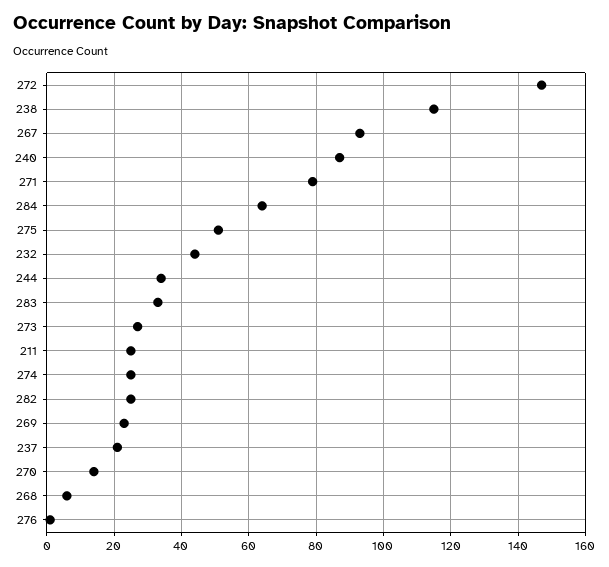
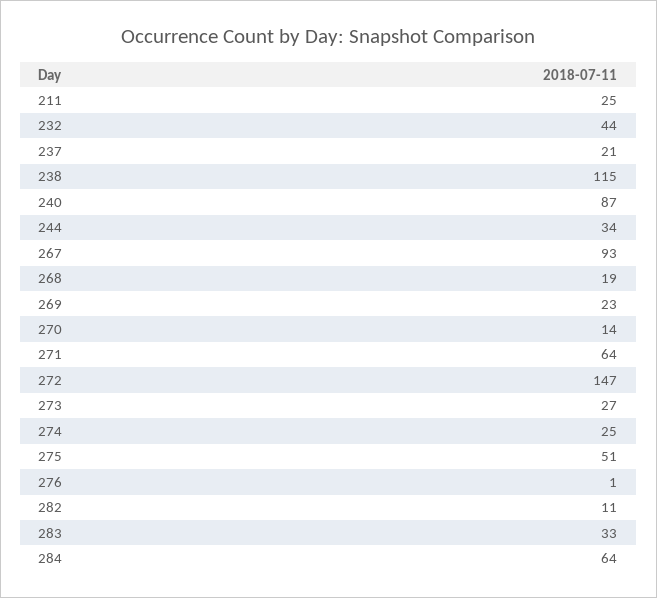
  {
    "272": 147,
    "238": 115,
    "267": 93,
    "240": 87,
-   "271": 80,
+   "271": 64,
    "284": 64,
    "275": 51,
    "232": 44,
    "244": 34,
    "283": 33,
    "273": 27,
    "211": 25,
    "274": 25,
-   "282": 25,
+   "282": 11,
    "269": 23,
    "237": 21,
    "270": 14,
-   "268": 5,
+   "268": 19,
    "276": 1
  }

